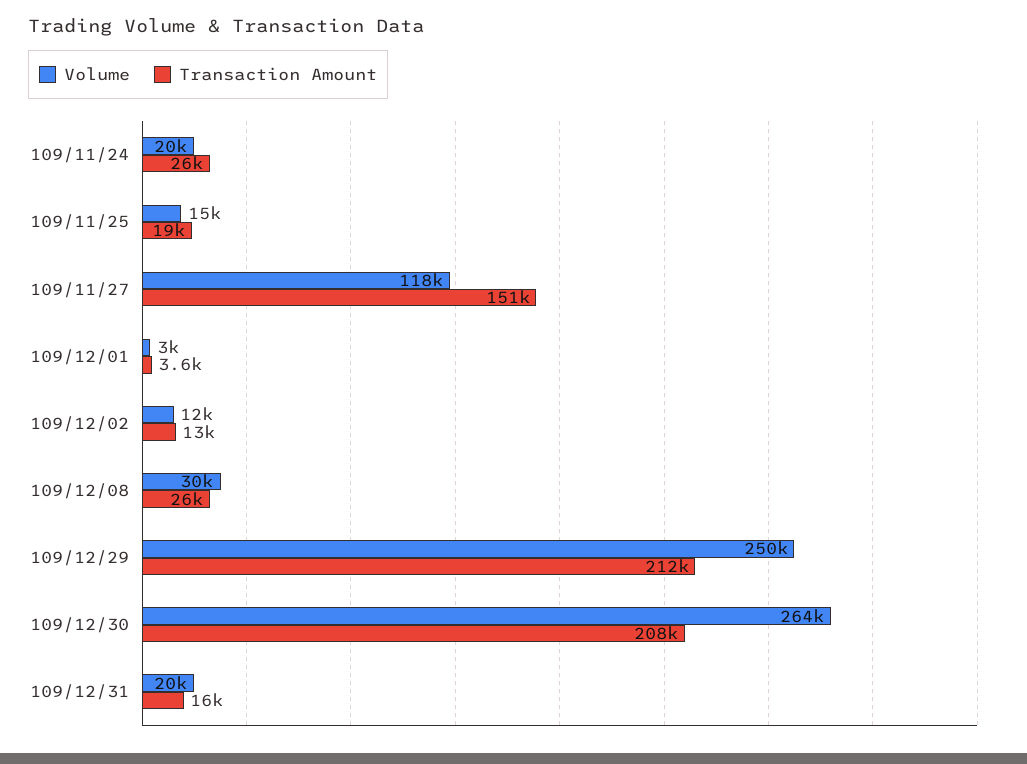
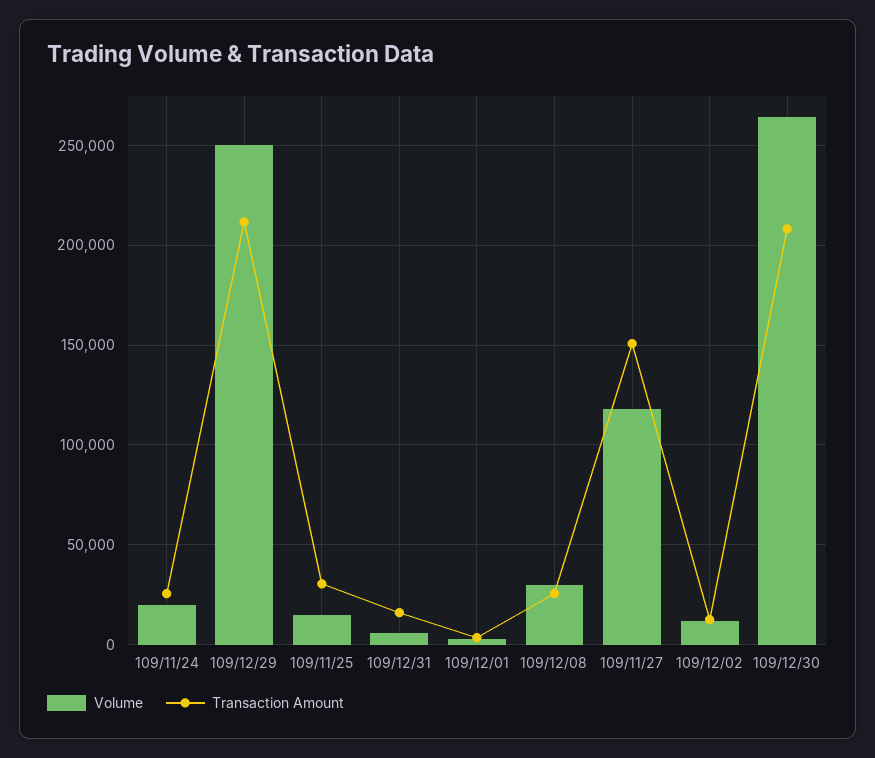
  {
    "Volume": {
      "109/11/24": 20000,
      "109/11/25": 15000,
      "109/11/27": 118000,
      "109/12/01": 3000,
      "109/12/02": 12000,
      "109/12/08": 30000,
      "109/12/29": 250000,
      "109/12/30": 264000,
-     "109/12/31": 20000
+     "109/12/31": 5000
    },
    "Transaction Amount": {
      "109/11/24": 26000,
-     "109/11/25": 19000,
+     "109/11/25": 30000,
      "109/11/27": 151000,
      "109/12/01": 3600,
      "109/12/02": 13000,
      "109/12/08": 26000,
      "109/12/29": 212000,
      "109/12/30": 208000,
      "109/12/31": 16000
    }
  }

